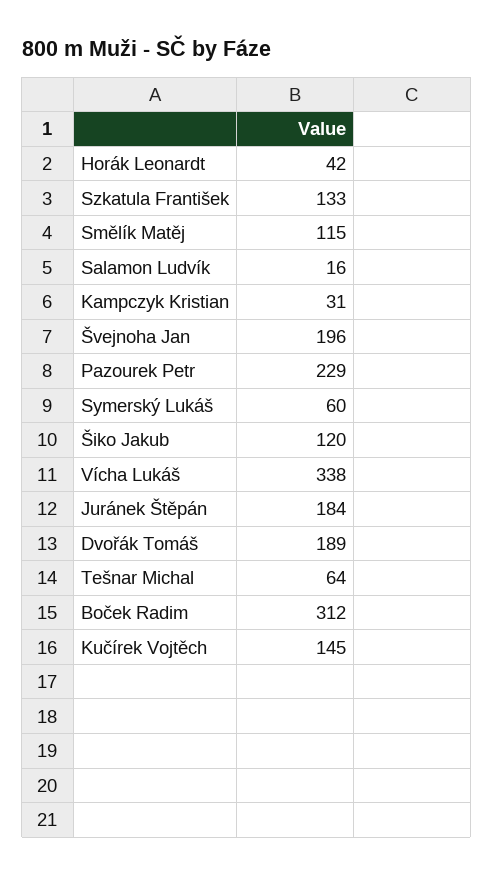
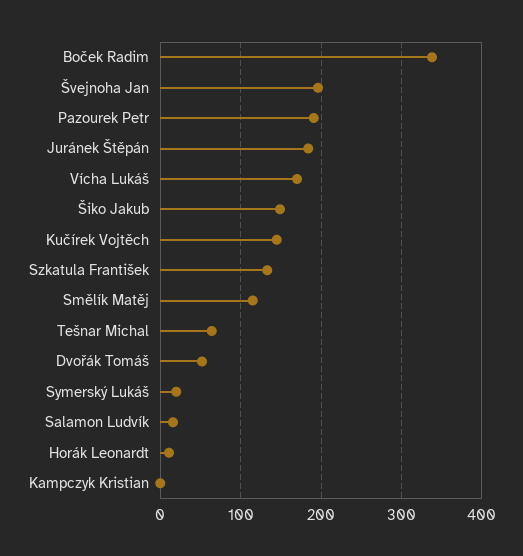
  {
-   "Horák Leonardt": 42,
+   "Horák Leonardt": 10,
    "Szkatula František": 133,
    "Smělík Matěj": 115,
    "Salamon Ludvík": 16,
-   "Kampczyk Kristian": 31,
+   "Kampczyk Kristian": 0,
    "Švejnoha Jan": 196,
-   "Pazourek Petr": 229,
+   "Pazourek Petr": 190,
-   "Symerský Lukáš": 60,
+   "Symerský Lukáš": 20,
-   "Šiko Jakub": 120,
+   "Šiko Jakub": 150,
-   "Vícha Lukáš": 338,
+   "Vícha Lukáš": 170,
    "Juránek Štěpán": 184,
-   "Dvořák Tomáš": 189,
+   "Dvořák Tomáš": 50,
    "Tešnar Michal": 64,
-   "Boček Radim": 312,
+   "Boček Radim": 340,
    "Kučírek Vojtěch": 145
  }

